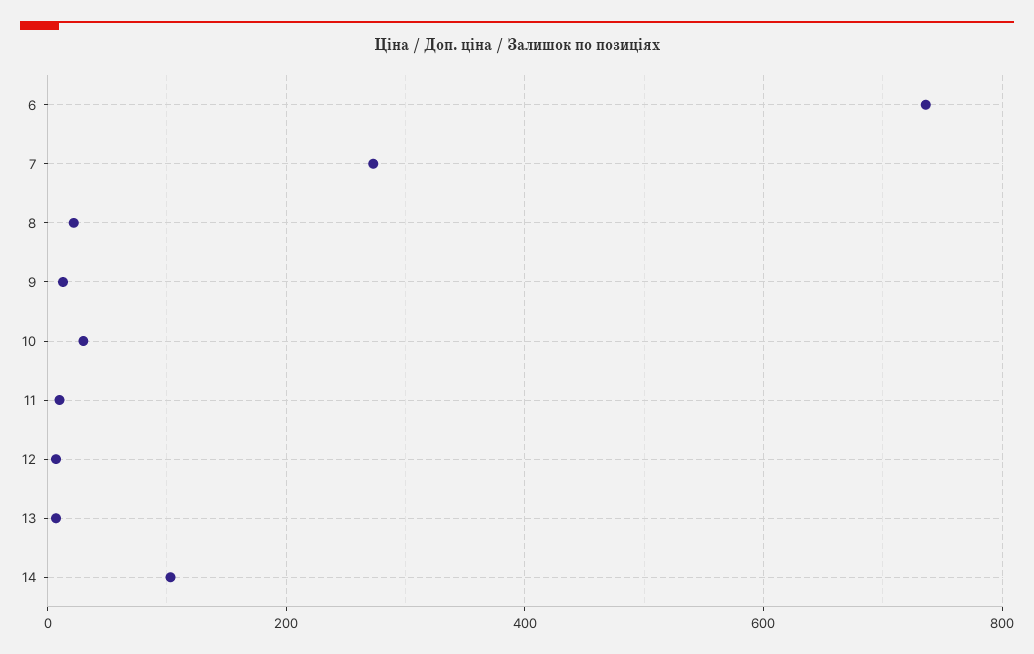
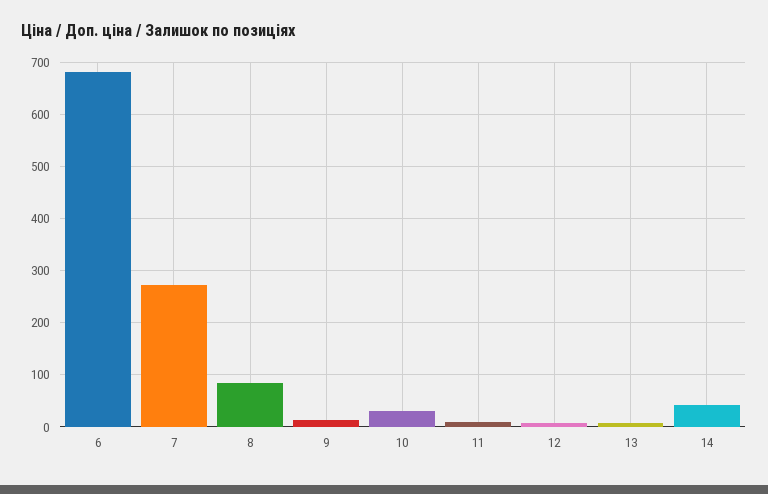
  {
-   "6": 740,
+   "6": 680,
    "7": 280,
-   "8": 20,
+   "8": 80,
    "9": 20,
    "10": 40,
    "11": 20,
    "12": 0,
    "13": 0,
-   "14": 100
+   "14": 40
  }

